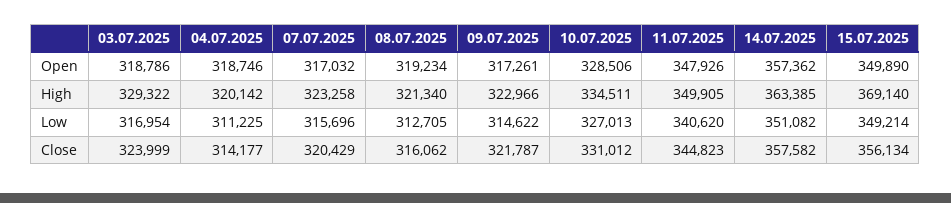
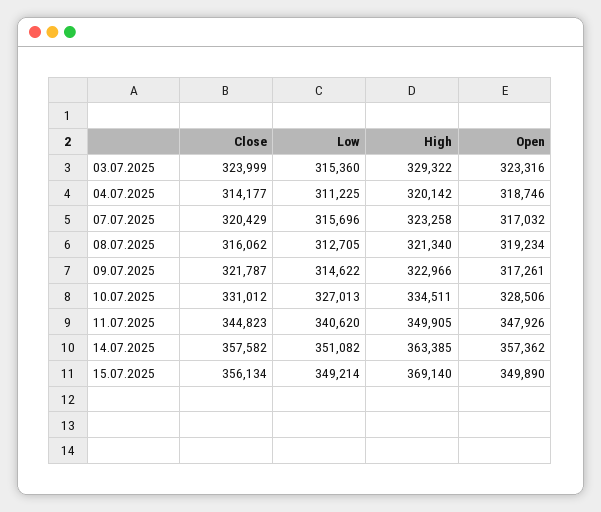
  {
    "03.07.2025": {
-     "Open": 318786,
+     "Open": 323316,
      "High": 329322,
-     "Low": 316954,
+     "Low": 315360,
      "Close": 323999
    },
    "04.07.2025": {
      "Open": 318746,
      "High": 320142,
      "Low": 311225,
      "Close": 314177
    },
    "07.07.2025": {
      "Open": 317032,
      "High": 323258,
      "Low": 315696,
      "Close": 320429
    },
    "08.07.2025": {
      "Open": 319234,
      "High": 321340,
      "Low": 312705,
      "Close": 316062
    },
    "09.07.2025": {
      "Open": 317261,
      "High": 322966,
      "Low": 314622,
      "Close": 321787
    },
    "10.07.2025": {
      "Open": 328506,
      "High": 334511,
      "Low": 327013,
      "Close": 331012
    },
    "11.07.2025": {
      "Open": 347926,
      "High": 349905,
      "Low": 340620,
      "Close": 344823
    },
    "14.07.2025": {
      "Open": 357362,
      "High": 363385,
      "Low": 351082,
      "Close": 357582
    },
    "15.07.2025": {
      "Open": 349890,
      "High": 369140,
      "Low": 349214,
      "Close": 356134
    }
  }

